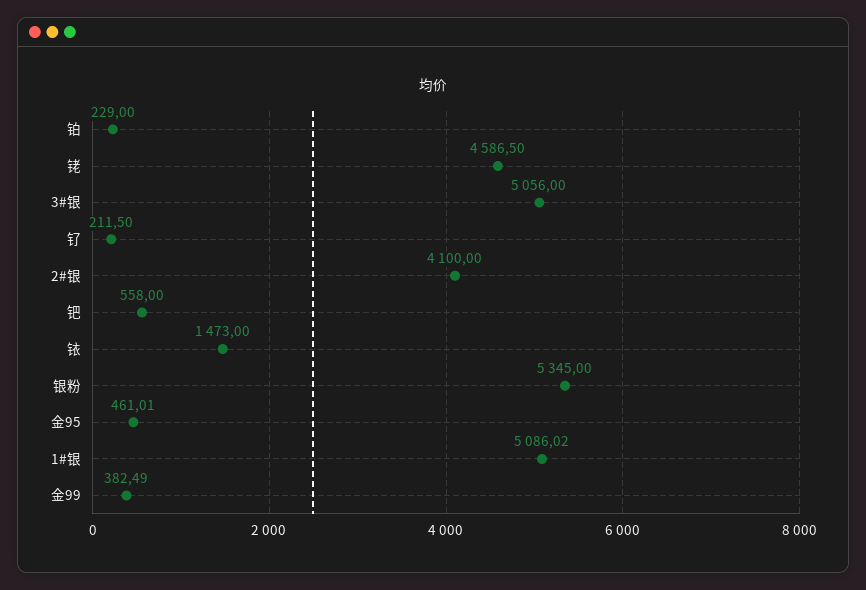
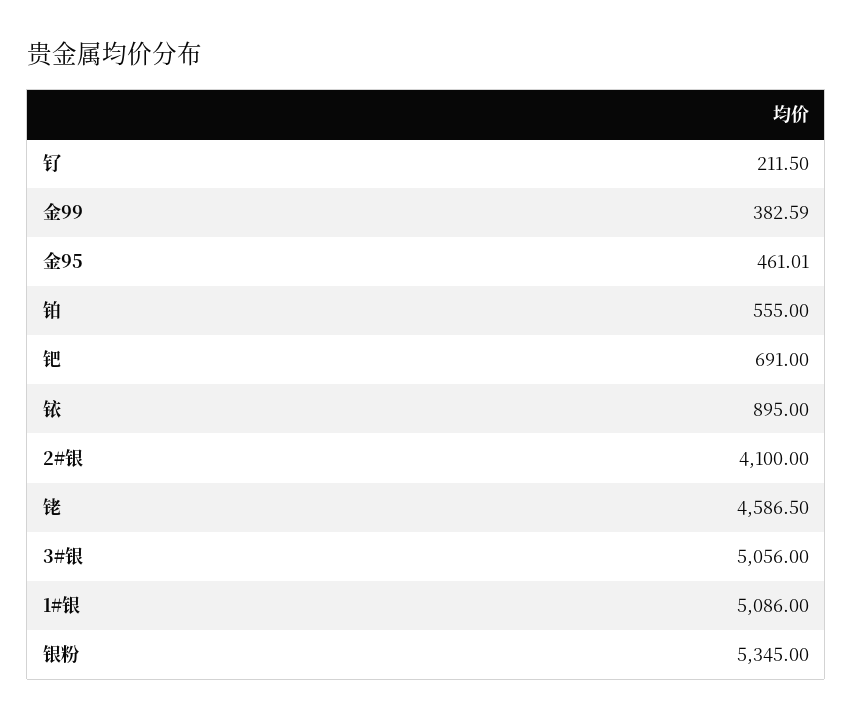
  {
-   "铂": 229,
+   "铂": 555,
    "铑": 4586.5,
    "3#银": 5056,
    "钌": 211.5,
    "2#银": 4100,
-   "钯": 558,
+   "钯": 691,
-   "铱": 1473,
+   "铱": 895,
    "银粉": 5345,
    "金95": 461.01,
-   "1#银": 5086.02,
+   "1#银": 5086,
-   "金99": 382.49
+   "金99": 382.59
  }

